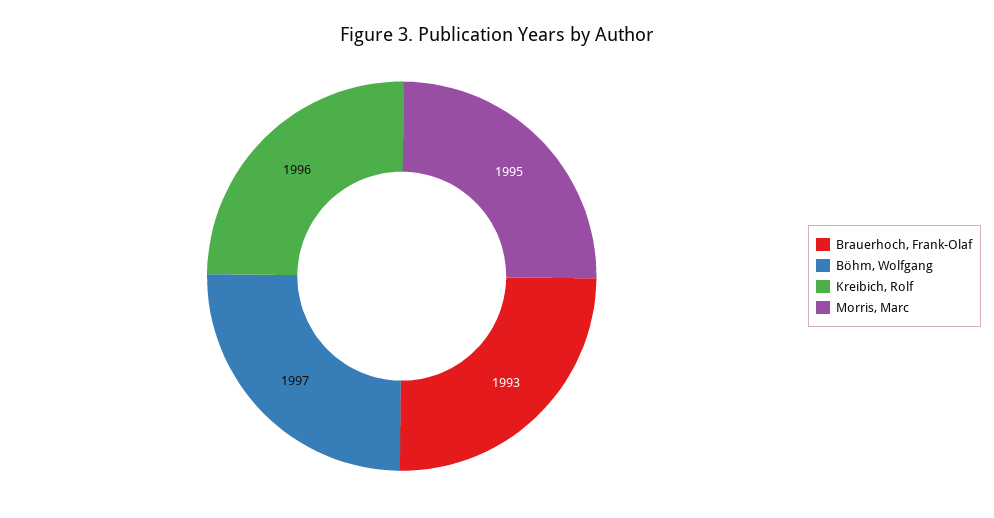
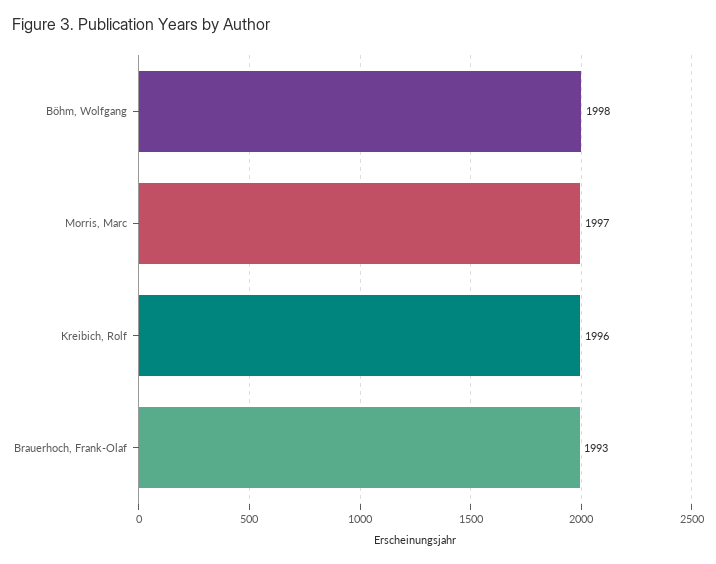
  {
    "Brauerhoch, Frank-Olaf": 1993,
-   "Böhm, Wolfgang": 1997,
+   "Böhm, Wolfgang": 1998,
    "Kreibich, Rolf": 1996,
-   "Morris, Marc": 1995
+   "Morris, Marc": 1997
  }

